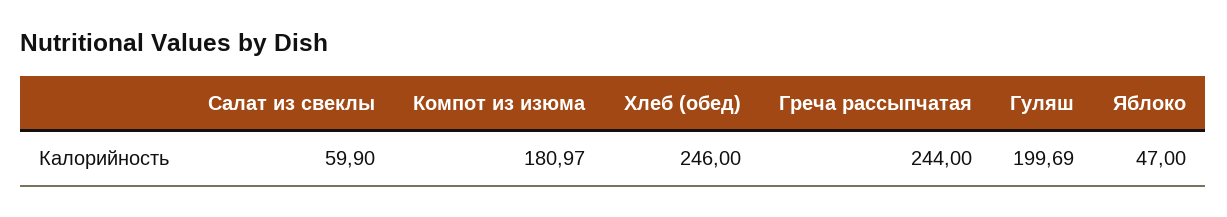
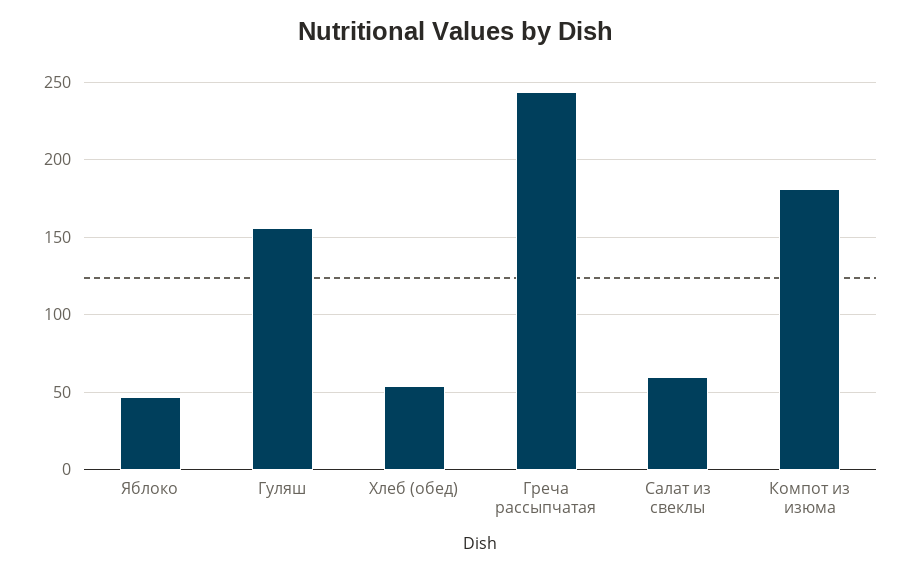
  {
    "Салат из свеклы": 59.9,
    "Компот из изюма": 180.97,
-   "Хлеб (обед)": 246,
+   "Хлеб (обед)": 55,
    "Греча рассыпчатая": 244,
-   "Гуляш": 199.69,
+   "Гуляш": 155,
    "Яблоко": 47
  }

